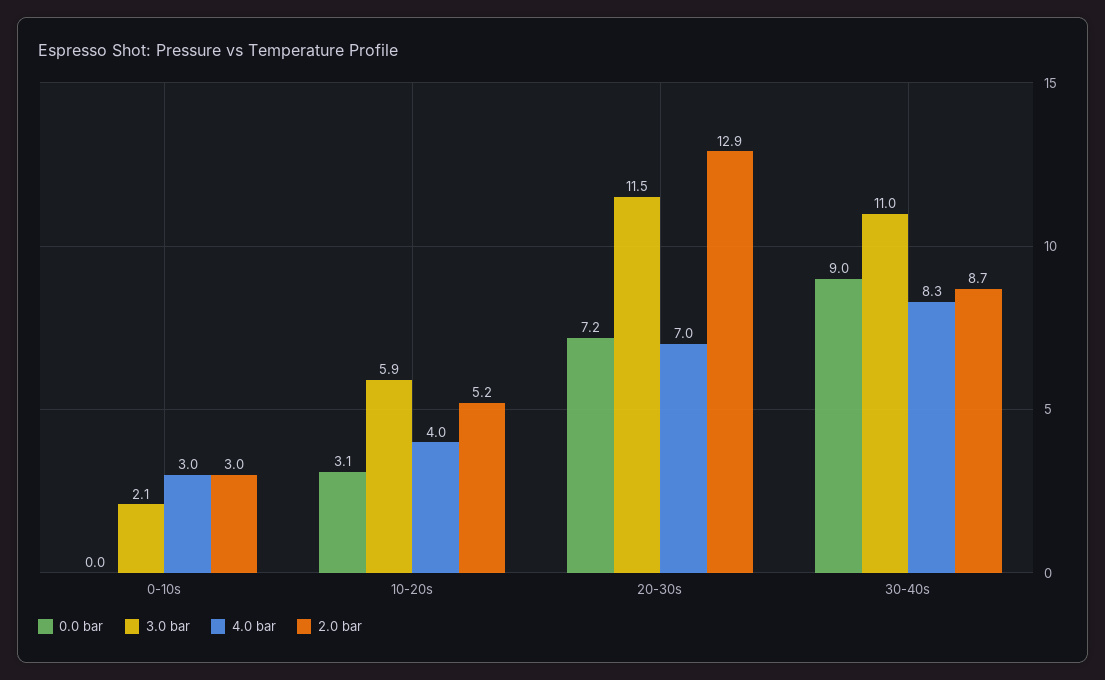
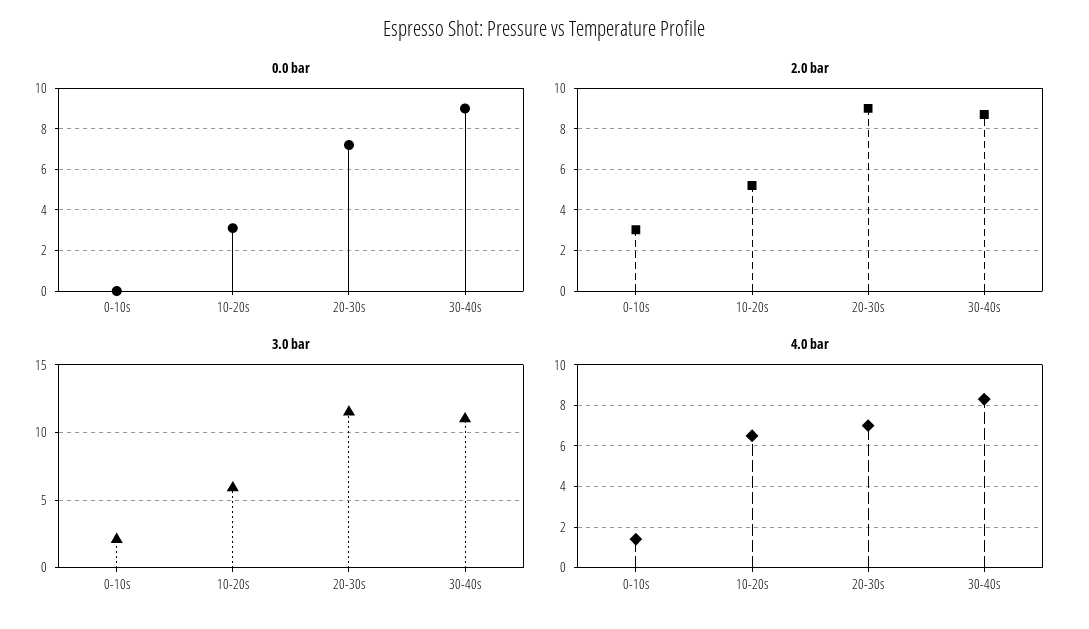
  {
    "0.0 bar": {
      "0-10s": 0,
      "10-20s": 3.1,
      "20-30s": 7.2,
      "30-40s": 9
    },
    "3.0 bar": {
      "0-10s": 2.1,
      "10-20s": 5.9,
      "20-30s": 11.5,
      "30-40s": 11
    },
    "4.0 bar": {
-     "0-10s": 3,
+     "0-10s": 1.5,
-     "10-20s": 4,
+     "10-20s": 6.5,
      "20-30s": 7,
      "30-40s": 8.3
    },
    "2.0 bar": {
      "0-10s": 3,
      "10-20s": 5.2,
-     "20-30s": 12.9,
+     "20-30s": 9,
      "30-40s": 8.7
    }
  }

